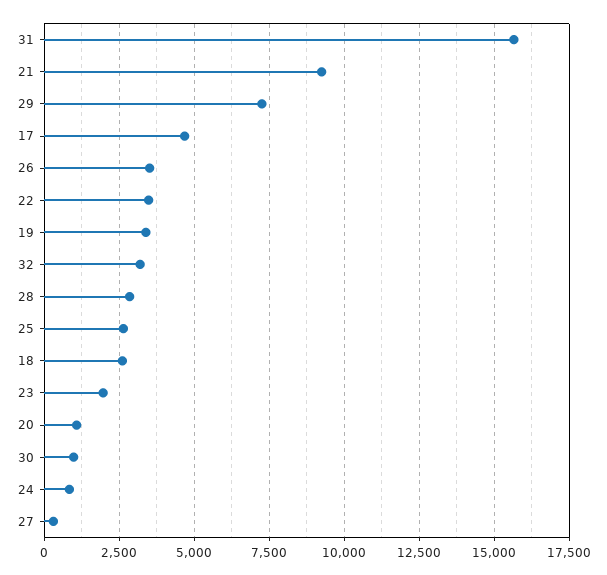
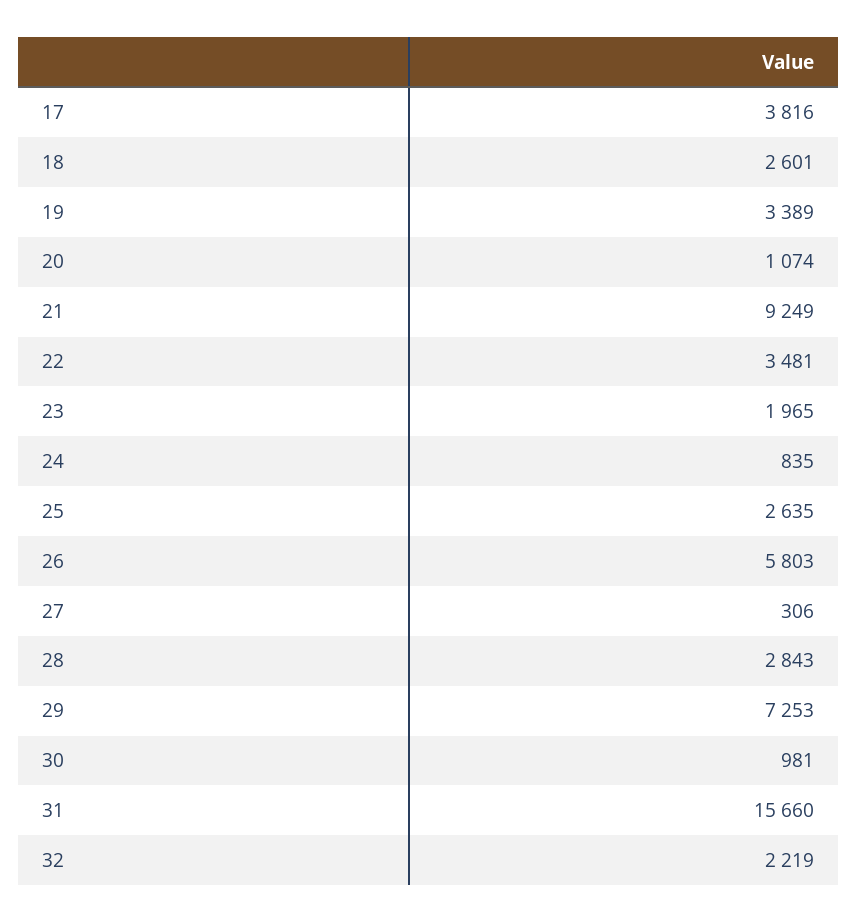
  {
    "31": 15660,
    "21": 9249,
    "29": 7253,
-   "17": 4750,
+   "17": 3816,
-   "26": 3500,
+   "26": 5803,
    "22": 3481,
    "19": 3389,
-   "32": 3250,
+   "32": 2219,
    "28": 2843,
    "25": 2635,
    "18": 2601,
    "23": 1965,
    "20": 1074,
    "30": 981,
    "24": 835,
    "27": 306
  }

